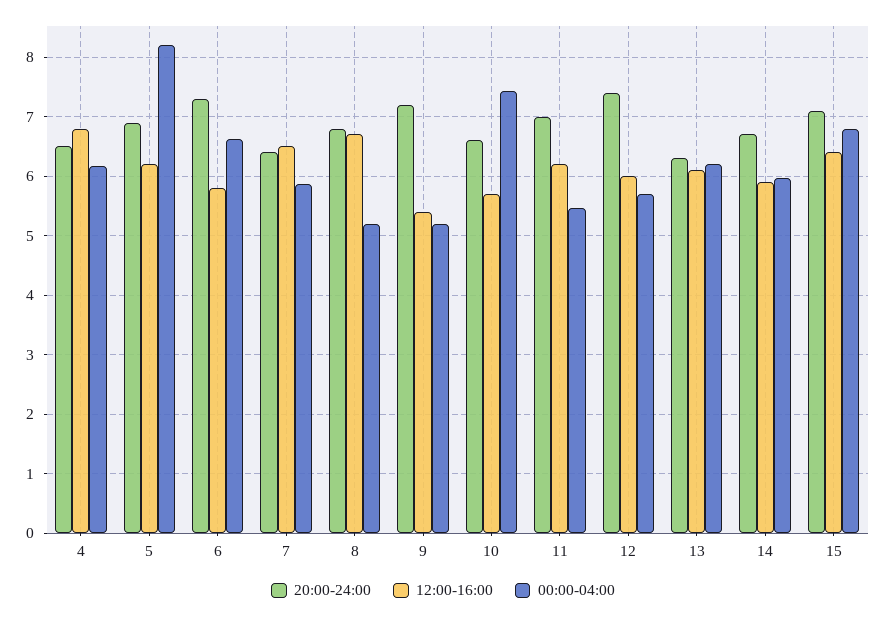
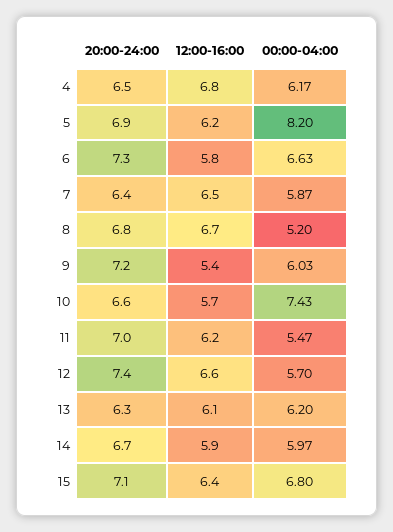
  {
    "20:00-24:00": {
      "4": 6.5,
      "5": 6.9,
      "6": 7.3,
      "7": 6.4,
      "8": 6.8,
      "9": 7.2,
      "10": 6.6,
      "11": 7,
      "12": 7.4,
      "13": 6.3,
      "14": 6.7,
      "15": 7.1
    },
    "12:00-16:00": {
      "4": 6.8,
      "5": 6.2,
      "6": 5.8,
      "7": 6.5,
      "8": 6.7,
      "9": 5.4,
      "10": 5.7,
      "11": 6.2,
-     "12": 6,
+     "12": 6.6,
      "13": 6.1,
      "14": 5.9,
      "15": 6.4
    },
    "00:00-04:00": {
      "4": 6.17,
      "5": 8.2,
      "6": 6.63,
      "7": 5.87,
      "8": 5.2,
-     "9": 5.2,
+     "9": 6.03,
      "10": 7.43,
      "11": 5.47,
      "12": 5.7,
      "13": 6.2,
      "14": 5.97,
      "15": 6.8
    }
  }

